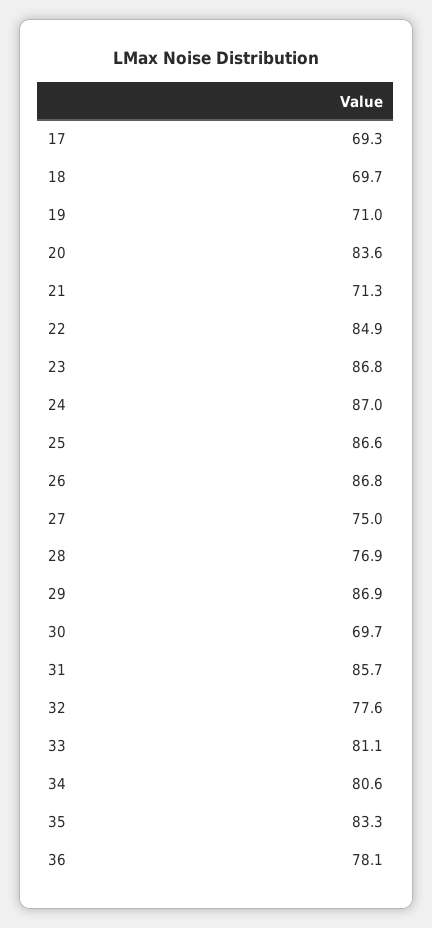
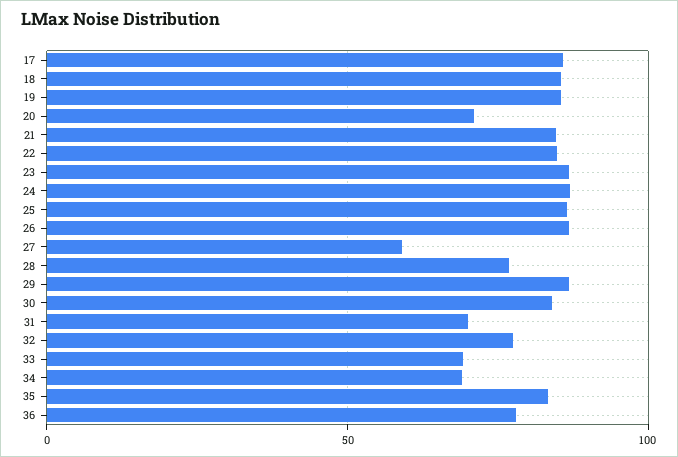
  {
-   "17": 69.3,
+   "17": 85,
-   "18": 69.7,
+   "18": 85,
-   "19": 71,
+   "19": 85,
-   "20": 83.6,
+   "20": 70,
-   "21": 71.3,
+   "21": 85,
    "22": 84.9,
    "23": 86.8,
    "24": 87,
    "25": 86.6,
    "26": 86.8,
-   "27": 75,
+   "27": 60,
    "28": 76.9,
    "29": 86.9,
-   "30": 69.7,
+   "30": 85,
-   "31": 85.7,
+   "31": 70,
    "32": 77.6,
-   "33": 81.1,
+   "33": 70,
-   "34": 80.6,
+   "34": 70,
    "35": 83.3,
    "36": 78.1
  }

